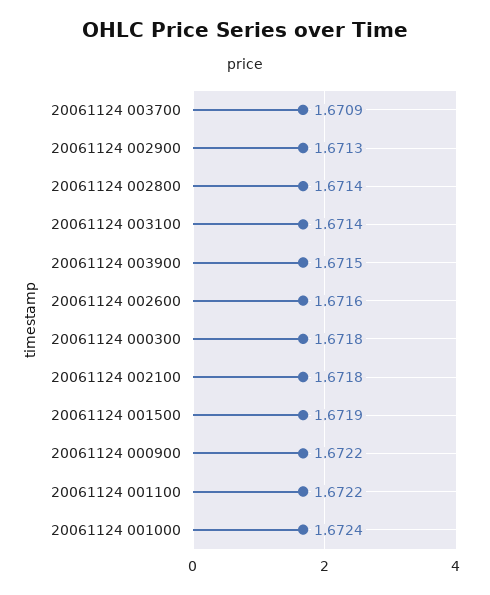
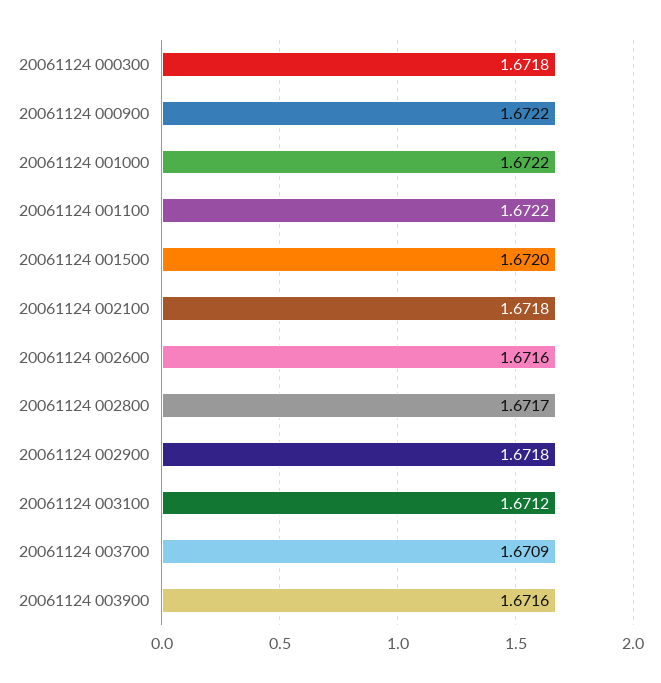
  {
    "20061124 003700": 1.6709,
-   "20061124 002900": 1.6713,
+   "20061124 002900": 1.6718,
-   "20061124 002800": 1.6714,
+   "20061124 002800": 1.6717,
-   "20061124 003100": 1.6714,
+   "20061124 003100": 1.6712,
-   "20061124 003900": 1.6715,
+   "20061124 003900": 1.6716,
    "20061124 002600": 1.6716,
    "20061124 000300": 1.6718,
    "20061124 002100": 1.6718,
-   "20061124 001500": 1.6719,
+   "20061124 001500": 1.672,
    "20061124 000900": 1.6722,
    "20061124 001100": 1.6722,
-   "20061124 001000": 1.6724
+   "20061124 001000": 1.6722
  }

